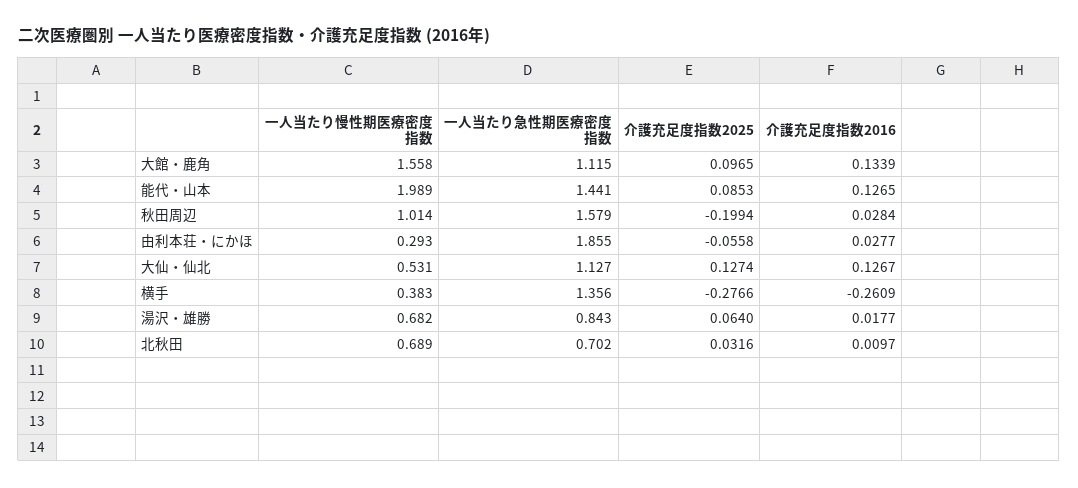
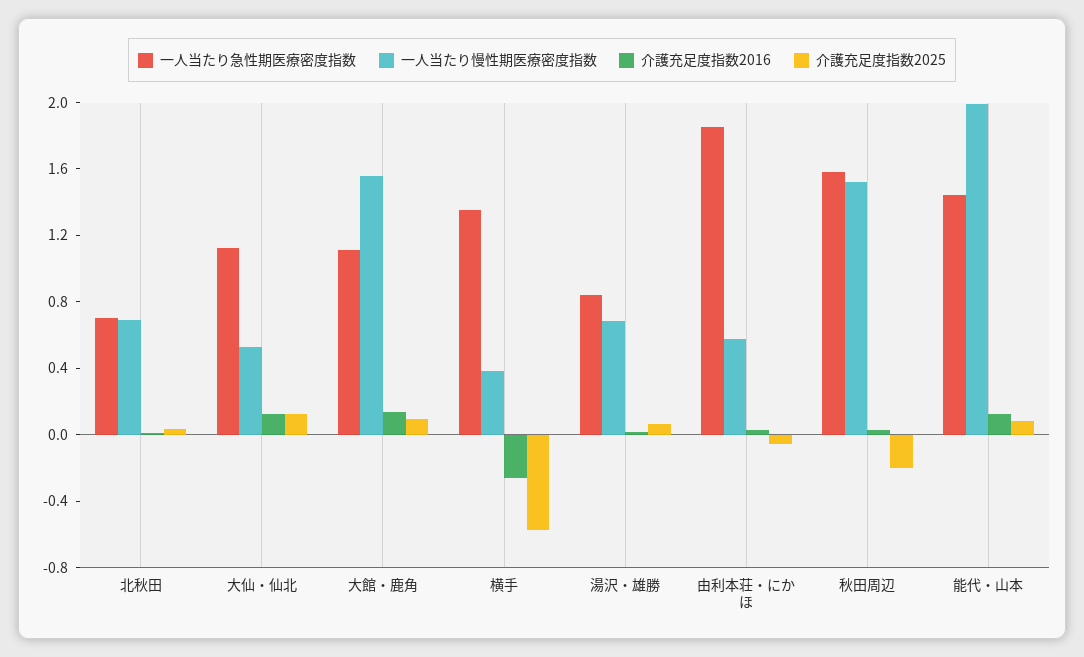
  {
    "一人当たり慢性期医療密度指数": {
      "大館・鹿角": 1.558,
      "能代・山本": 1.989,
-     "秋田周辺": 1.014,
+     "秋田周辺": 1.5,
-     "由利本荘・にかほ": 0.293,
+     "由利本荘・にかほ": 0.6,
      "大仙・仙北": 0.531,
      "横手": 0.383,
      "湯沢・雄勝": 0.682,
      "北秋田": 0.689
    },
    "一人当たり急性期医療密度指数": {
      "大館・鹿角": 1.115,
      "能代・山本": 1.441,
      "秋田周辺": 1.579,
      "由利本荘・にかほ": 1.855,
      "大仙・仙北": 1.127,
      "横手": 1.356,
      "湯沢・雄勝": 0.843,
      "北秋田": 0.702
    },
    "介護充足度指数2025": {
      "大館・鹿角": 0.0965,
      "能代・山本": 0.0853,
      "秋田周辺": -0.1994,
      "由利本荘・にかほ": -0.0558,
      "大仙・仙北": 0.1274,
-     "横手": -0.2766,
+     "横手": -0.6,
      "湯沢・雄勝": 0.064,
      "北秋田": 0.0316
    },
    "介護充足度指数2016": {
      "大館・鹿角": 0.1339,
      "能代・山本": 0.1265,
      "秋田周辺": 0.0284,
      "由利本荘・にかほ": 0.0277,
      "大仙・仙北": 0.1267,
      "横手": -0.2609,
      "湯沢・雄勝": 0.0177,
      "北秋田": 0.0097
    }
  }

